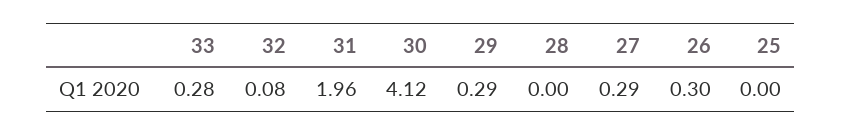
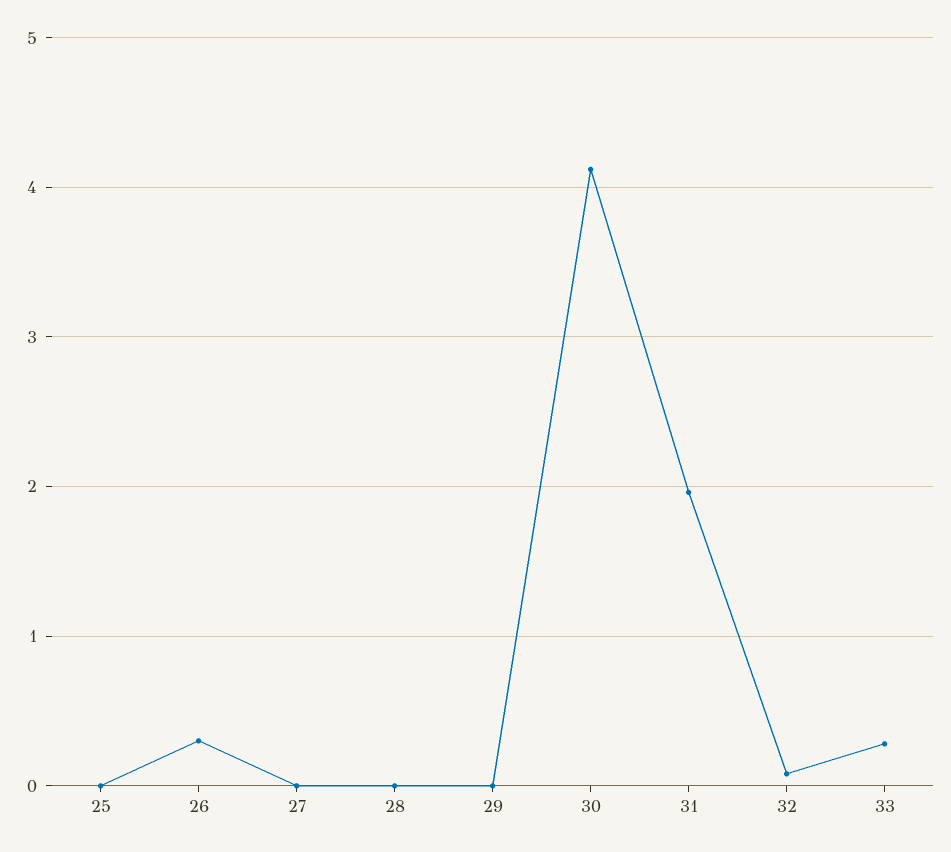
  {
    "33": 0.28,
    "32": 0.08,
    "31": 1.96,
    "30": 4.12,
-   "29": 0.29,
+   "29": 0,
    "28": 0,
-   "27": 0.29,
+   "27": 0,
    "26": 0.3,
    "25": 0
  }

